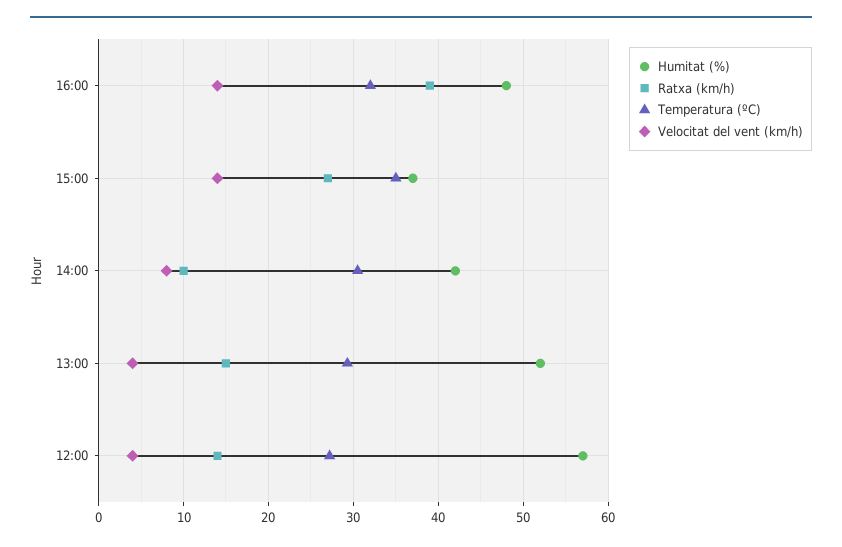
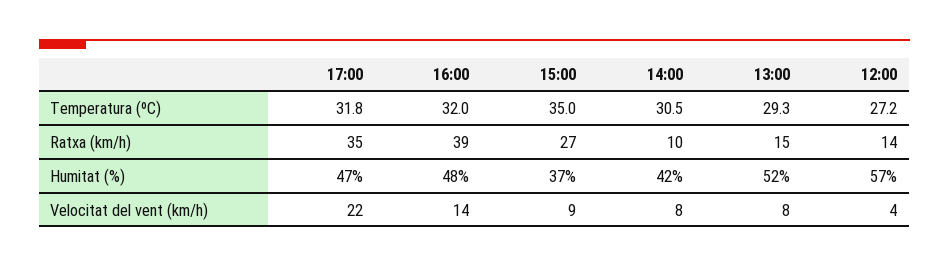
  {
    "Humitat (%)": {
      "16:00": 48,
      "15:00": 37,
      "14:00": 42,
      "13:00": 52,
-     "12:00": 57
+     "12:00": 57,
+     "17:00": 47
    },
    "Ratxa (km/h)": {
      "16:00": 39,
      "15:00": 27,
      "14:00": 10,
      "13:00": 15,
-     "12:00": 14
+     "12:00": 14,
+     "17:00": 35
    },
    "Temperatura (ºC)": {
      "16:00": 32,
      "15:00": 35,
      "14:00": 30.5,
      "13:00": 29.3,
-     "12:00": 27.2
+     "12:00": 27.2,
+     "17:00": 31.8
    },
    "Velocitat del vent (km/h)": {
      "16:00": 14,
-     "15:00": 14,
+     "15:00": 9,
      "14:00": 8,
-     "13:00": 4,
+     "13:00": 8,
-     "12:00": 4
+     "12:00": 4,
+     "17:00": 22
    }
  }

